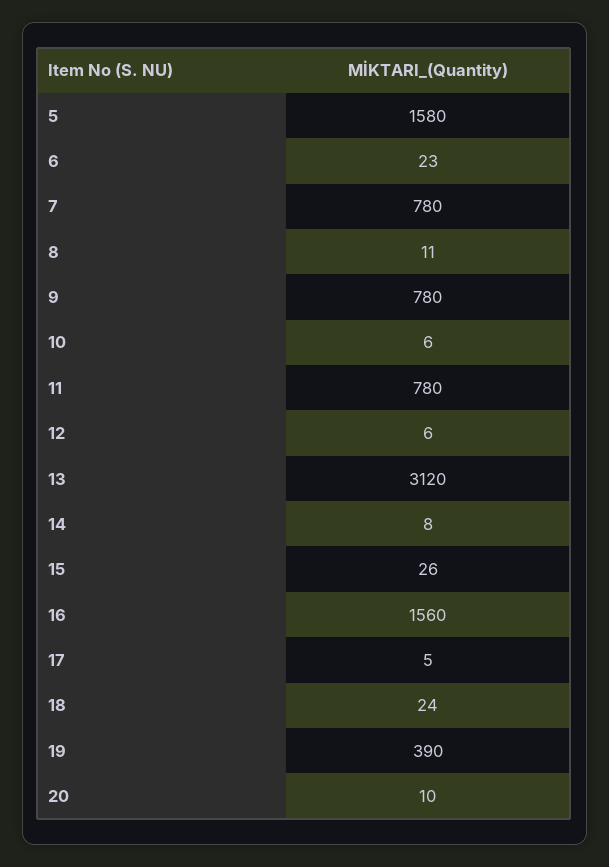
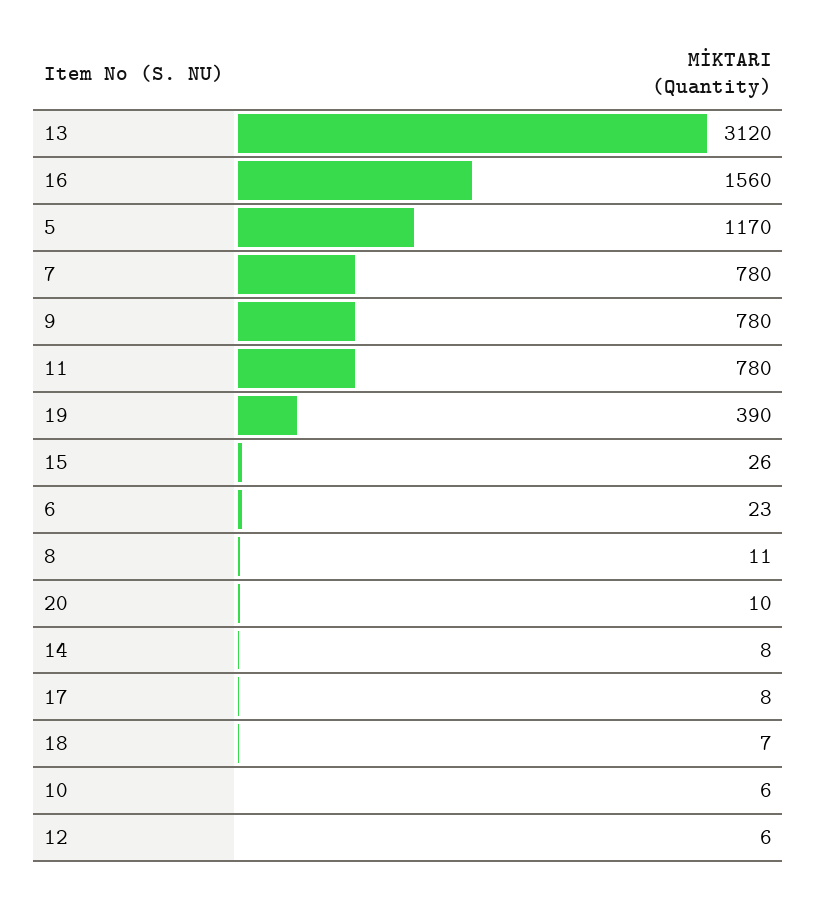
  {
-   "5": 1580,
+   "5": 1170,
    "6": 23,
    "7": 780,
    "8": 11,
    "9": 780,
    "10": 6,
    "11": 780,
    "12": 6,
    "13": 3120,
    "14": 8,
    "15": 26,
    "16": 1560,
-   "17": 5,
+   "17": 8,
-   "18": 24,
+   "18": 7,
    "19": 390,
    "20": 10
  }

